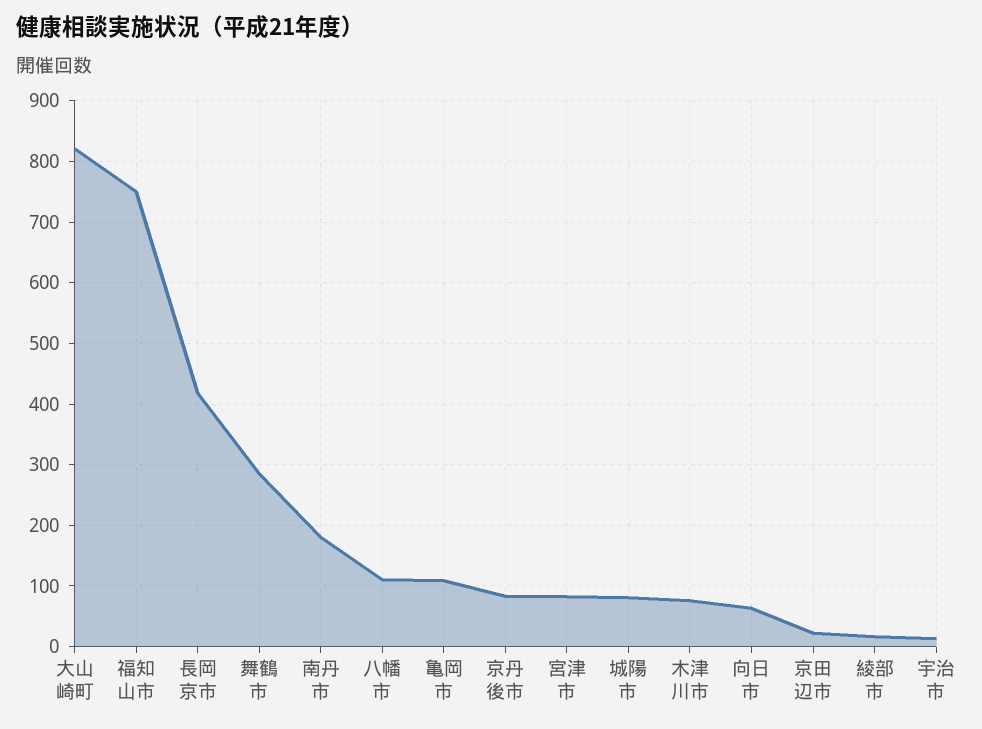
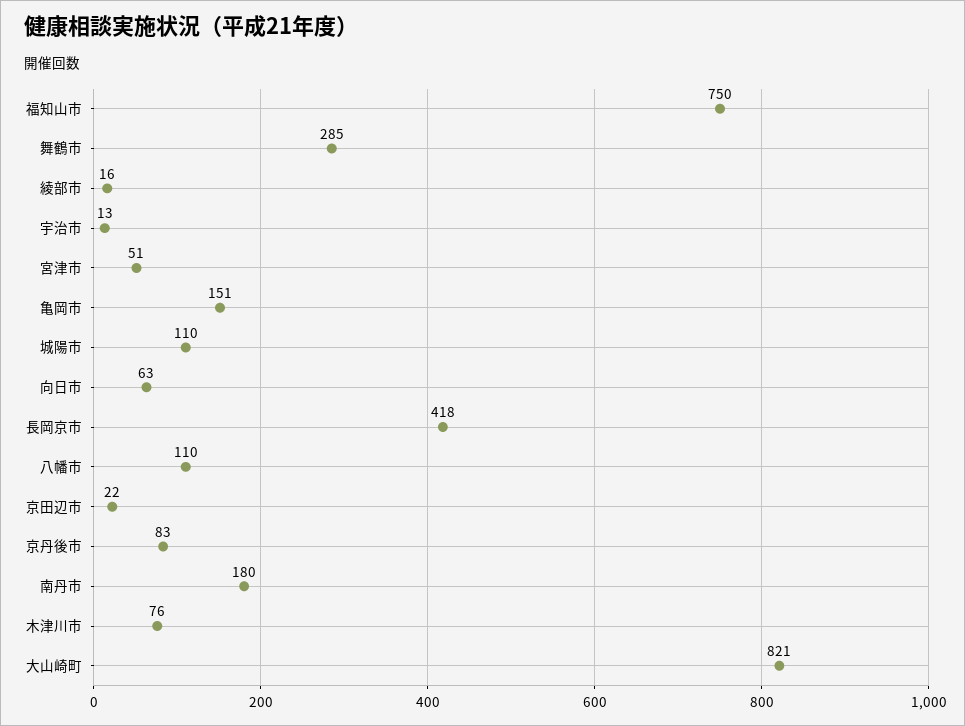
  {
    "大山崎町": 821,
    "福知山市": 750,
    "長岡京市": 418,
    "舞鶴市": 285,
    "南丹市": 180,
    "八幡市": 110,
-   "亀岡市": 110,
+   "亀岡市": 151,
    "京丹後市": 83,
-   "宮津市": 80,
+   "宮津市": 51,
-   "城陽市": 80,
+   "城陽市": 110,
    "木津川市": 76,
    "向日市": 63,
    "京田辺市": 22,
    "綾部市": 16,
    "宇治市": 13
  }

